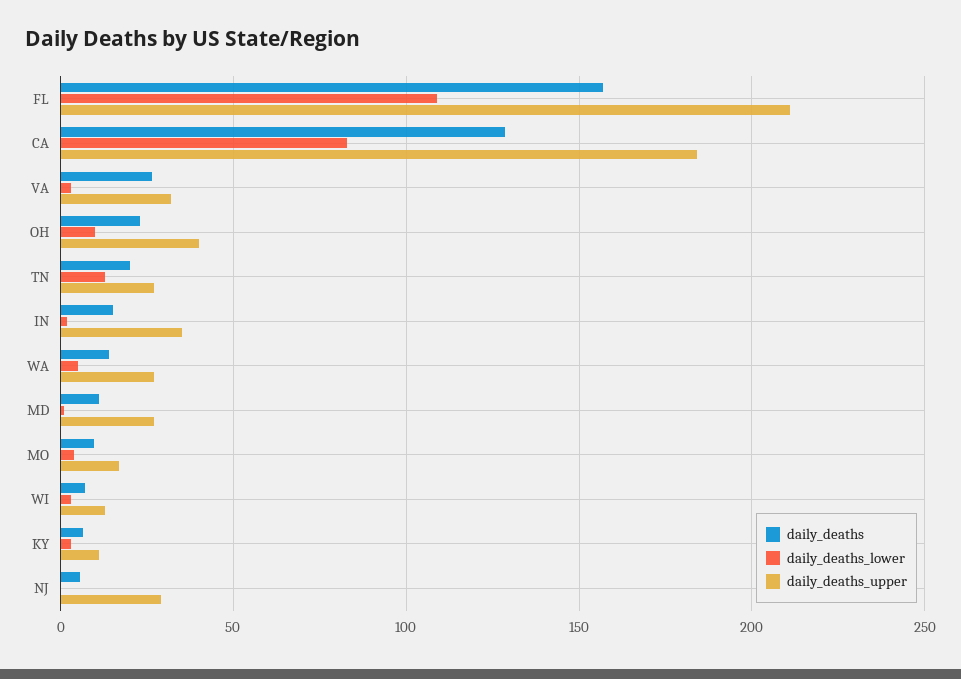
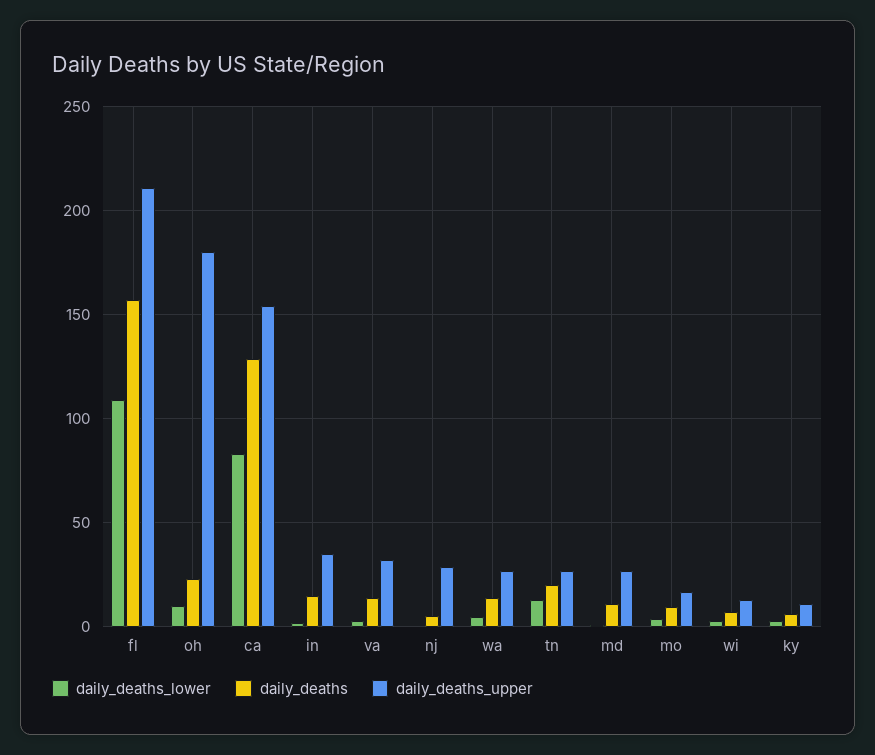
  {
    "daily_deaths": {
      "FL": 155,
      "CA": 130,
-     "VA": 25,
+     "VA": 15,
      "OH": 25,
      "TN": 20,
      "IN": 15,
      "WA": 15,
      "MD": 10,
      "MO": 10,
      "WI": 5,
      "KY": 5,
      "NJ": 5
    },
    "daily_deaths_lower": {
      "FL": 110,
      "CA": 85,
      "VA": 5,
      "OH": 10,
      "TN": 15,
      "IN": 0,
      "WA": 5,
      "MD": 0,
      "MO": 5,
      "WI": 5,
      "KY": 5,
      "NJ": 0
    },
    "daily_deaths_upper": {
      "FL": 210,
-     "CA": 185,
+     "CA": 155,
      "VA": 30,
-     "OH": 40,
+     "OH": 180,
      "TN": 25,
      "IN": 35,
      "WA": 25,
      "MD": 25,
      "MO": 15,
      "WI": 15,
      "KY": 10,
      "NJ": 30
    }
  }

